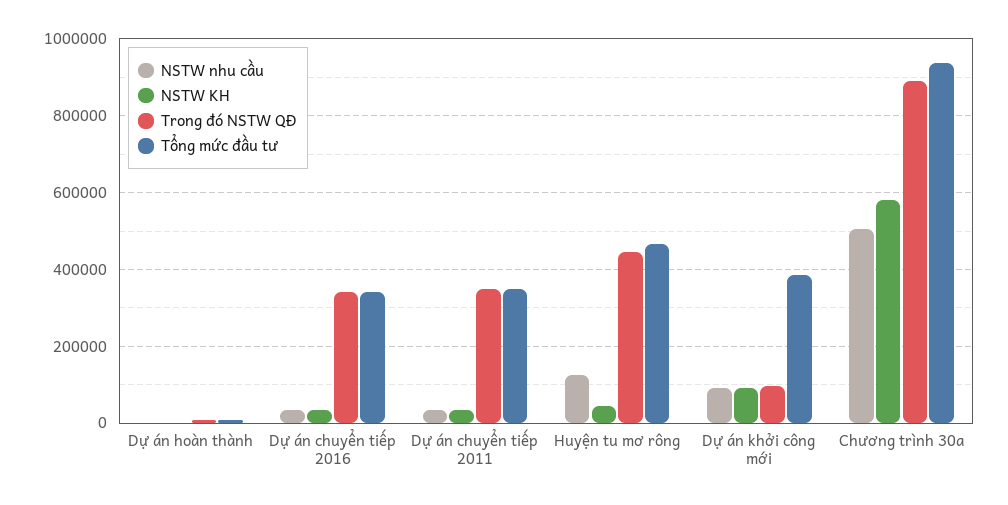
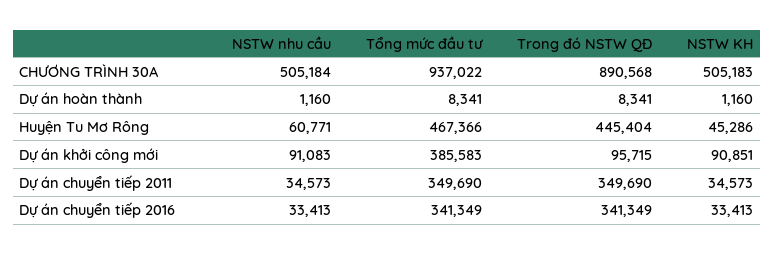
  {
    "NSTW nhu cầu": {
      "Dự án hoàn thành": 1160,
      "Dự án chuyển tiếp 2016": 33413,
      "Dự án chuyển tiếp 2011": 34573,
-     "Huyện tu mơ rông": 120000,
+     "Huyện tu mơ rông": 60771,
      "Dự án khởi công mới": 91083,
      "Chương trình 30a": 505184
    },
    "NSTW KH": {
      "Dự án hoàn thành": 1160,
      "Dự án chuyển tiếp 2016": 33413,
      "Dự án chuyển tiếp 2011": 34573,
      "Huyện tu mơ rông": 45286,
      "Dự án khởi công mới": 90851,
-     "Chương trình 30a": 580000
+     "Chương trình 30a": 505183
    },
    "Trong đó NSTW QĐ": {
      "Dự án hoàn thành": 8341,
      "Dự án chuyển tiếp 2016": 341349,
      "Dự án chuyển tiếp 2011": 349690,
      "Huyện tu mơ rông": 445404,
      "Dự án khởi công mới": 95715,
      "Chương trình 30a": 890568
    },
    "Tổng mức đầu tư": {
      "Dự án hoàn thành": 8341,
      "Dự án chuyển tiếp 2016": 341349,
      "Dự án chuyển tiếp 2011": 349690,
      "Huyện tu mơ rông": 467366,
      "Dự án khởi công mới": 385583,
      "Chương trình 30a": 937022
    }
  }

